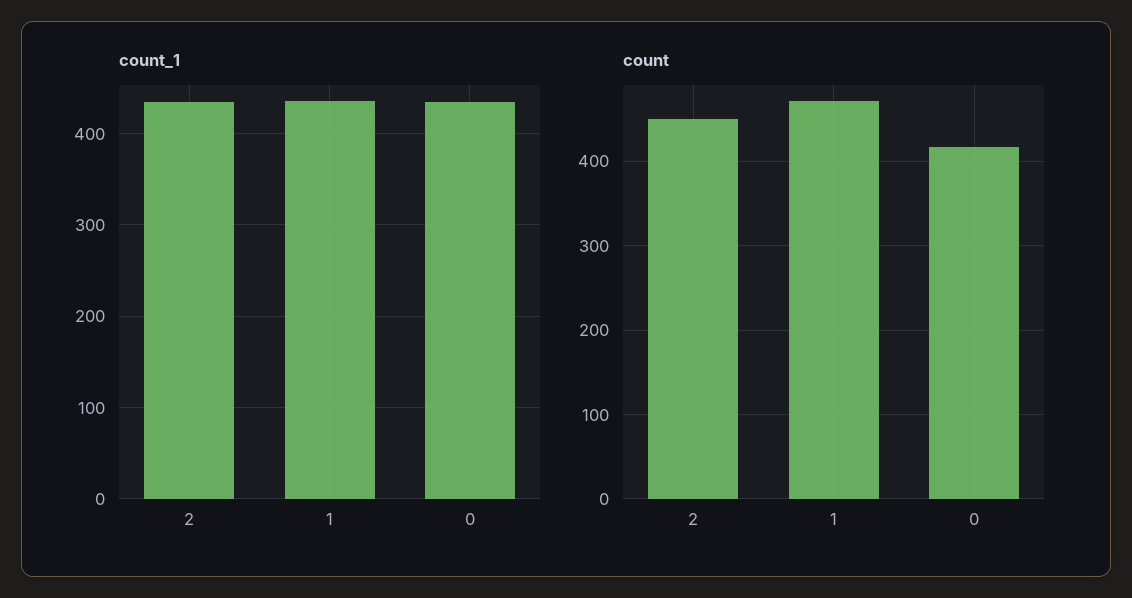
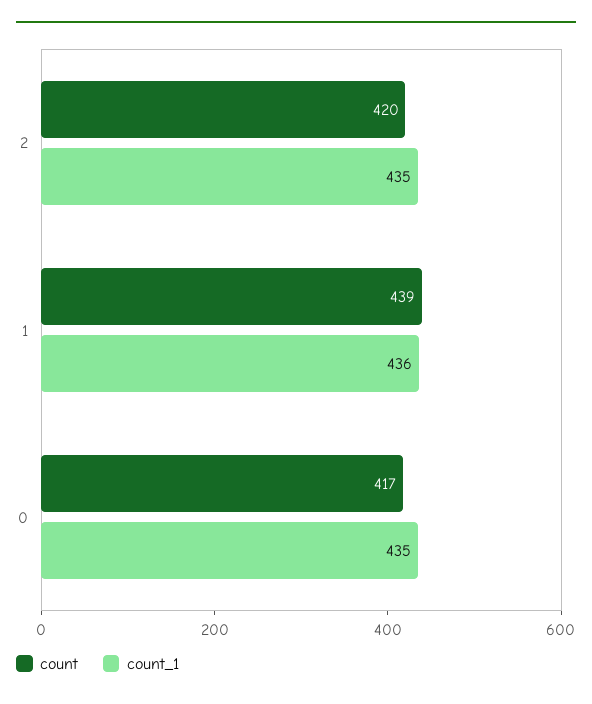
  {
    "count_1": {
      "2": 435,
      "1": 436,
      "0": 435
    },
    "count": {
-     "2": 450,
+     "2": 420,
-     "1": 470,
+     "1": 439,
      "0": 417
    }
  }

